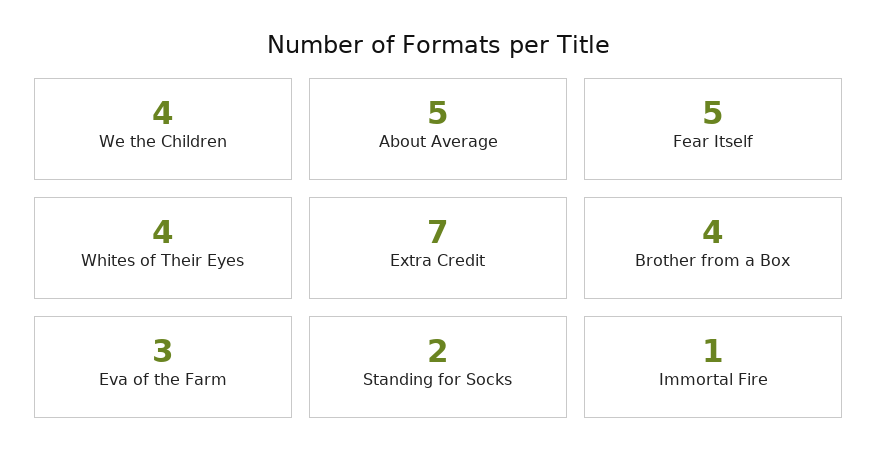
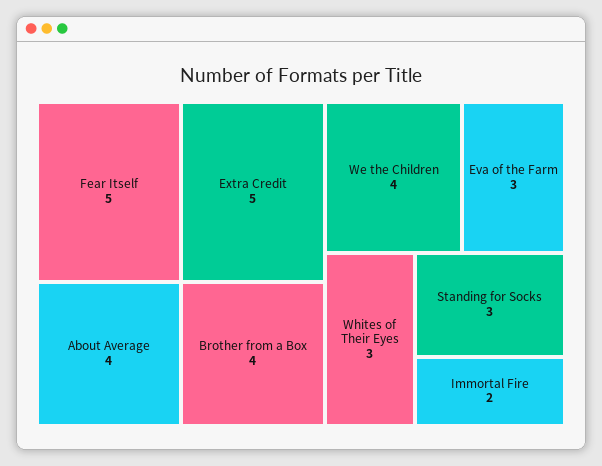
  {
    "We the Children": 4,
-   "About Average": 5,
+   "About Average": 4,
    "Fear Itself": 5,
-   "Whites of Their Eyes": 4,
+   "Whites of Their Eyes": 3,
-   "Extra Credit": 7,
+   "Extra Credit": 5,
    "Brother from a Box": 4,
    "Eva of the Farm": 3,
-   "Standing for Socks": 2,
+   "Standing for Socks": 3,
-   "Immortal Fire": 1
+   "Immortal Fire": 2
  }

